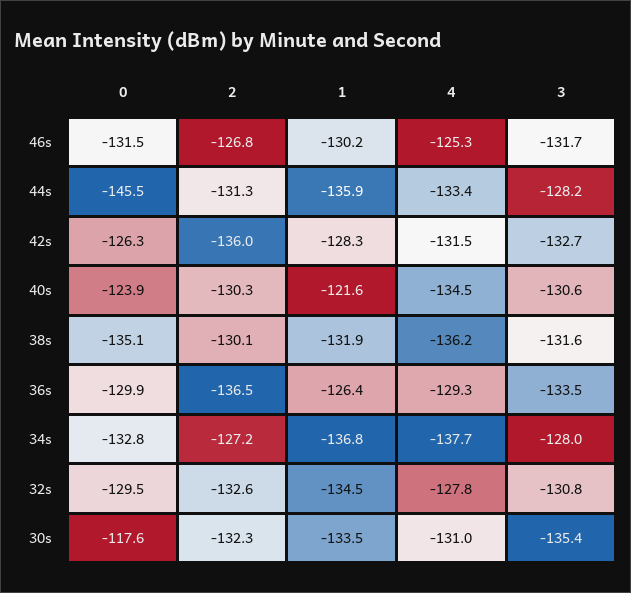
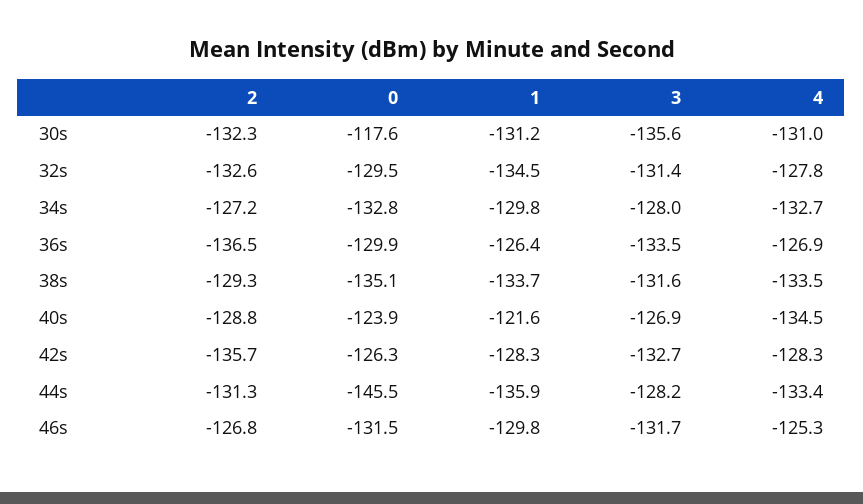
  {
    "0": {
      "46s": -131.5,
      "44s": -145.5,
      "42s": -126.3,
      "40s": -123.9,
      "38s": -135.1,
      "36s": -129.9,
      "34s": -132.8,
      "32s": -129.5,
      "30s": -117.6
    },
    "2": {
      "46s": -126.8,
      "44s": -131.3,
-     "42s": -136,
+     "42s": -135.7,
-     "40s": -130.3,
+     "40s": -128.8,
-     "38s": -130.1,
+     "38s": -129.3,
      "36s": -136.5,
      "34s": -127.2,
      "32s": -132.6,
      "30s": -132.3
    },
    "1": {
-     "46s": -130.2,
+     "46s": -129.8,
      "44s": -135.9,
      "42s": -128.3,
      "40s": -121.6,
-     "38s": -131.9,
+     "38s": -133.7,
      "36s": -126.4,
-     "34s": -136.8,
+     "34s": -129.8,
      "32s": -134.5,
-     "30s": -133.5
+     "30s": -131.2
    },
    "4": {
      "46s": -125.3,
      "44s": -133.4,
-     "42s": -131.5,
+     "42s": -128.3,
      "40s": -134.5,
-     "38s": -136.2,
+     "38s": -133.5,
-     "36s": -129.3,
+     "36s": -126.9,
-     "34s": -137.7,
+     "34s": -132.7,
      "32s": -127.8,
      "30s": -131
    },
    "3": {
      "46s": -131.7,
      "44s": -128.2,
      "42s": -132.7,
-     "40s": -130.6,
+     "40s": -126.9,
      "38s": -131.6,
      "36s": -133.5,
      "34s": -128,
-     "32s": -130.8,
+     "32s": -131.4,
-     "30s": -135.4
+     "30s": -135.6
    }
  }

